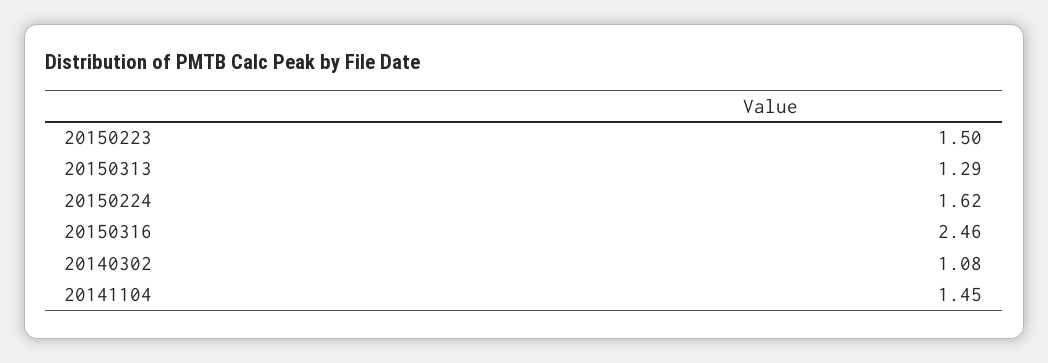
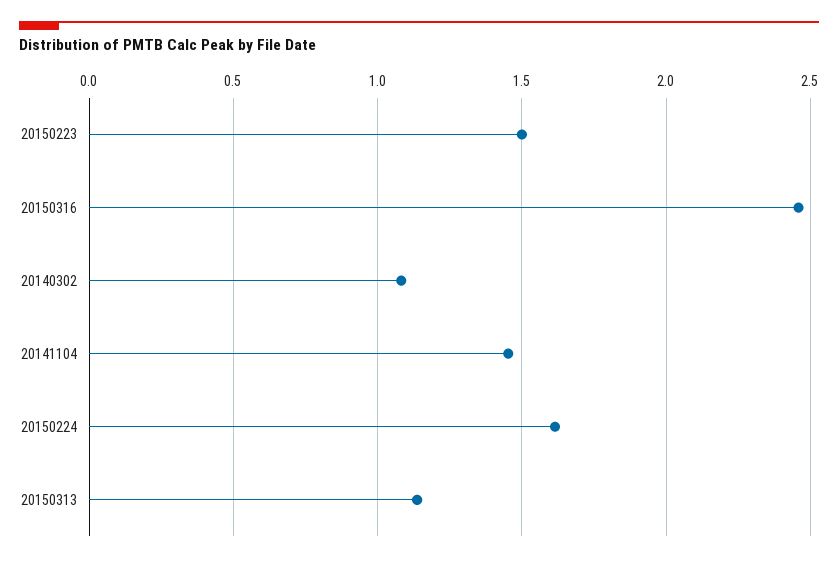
  {
    "20150223": 1.5,
-   "20150313": 1.29,
+   "20150313": 1.15,
    "20150224": 1.62,
    "20150316": 2.46,
    "20140302": 1.08,
    "20141104": 1.45
  }

